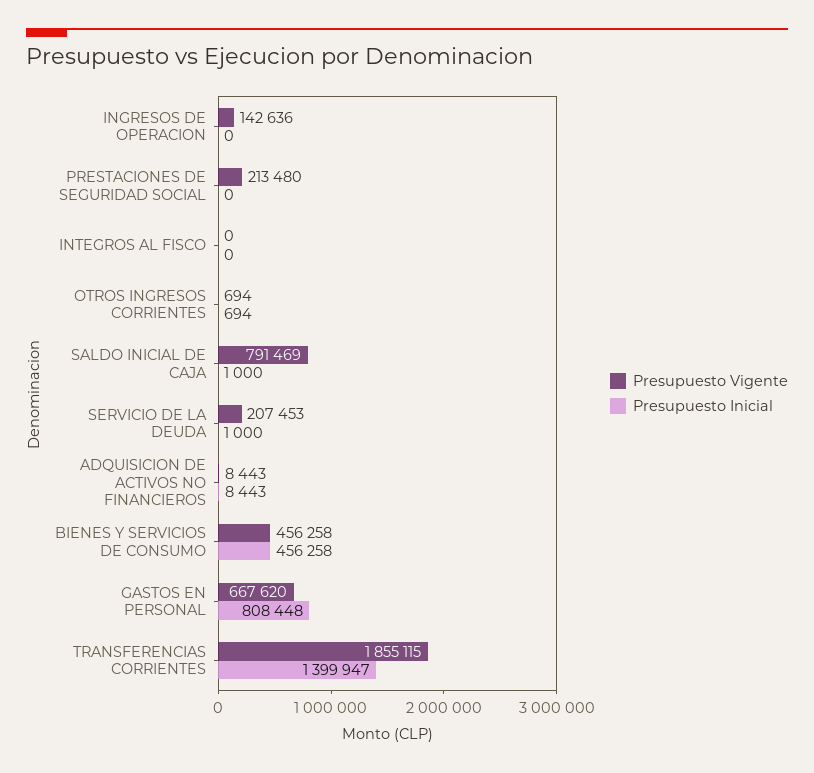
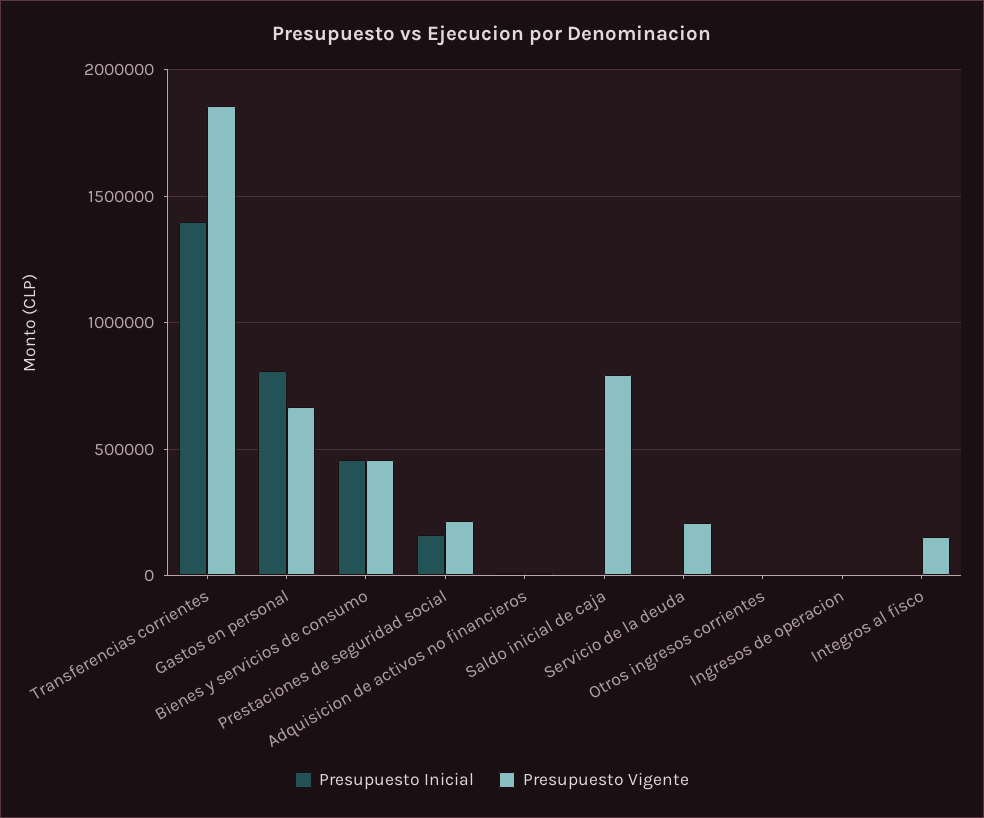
  {
    "Presupuesto Vigente": {
-     "INGRESOS DE OPERACION": 142636,
+     "INGRESOS DE OPERACION": 0,
      "PRESTACIONES DE SEGURIDAD SOCIAL": 213480,
-     "INTEGROS AL FISCO": 0,
+     "INTEGROS AL FISCO": 150000,
      "OTROS INGRESOS CORRIENTES": 694,
      "SALDO INICIAL DE CAJA": 791469,
      "SERVICIO DE LA DEUDA": 207453,
      "ADQUISICION DE ACTIVOS NO FINANCIEROS": 8443,
      "BIENES Y SERVICIOS DE CONSUMO": 456258,
      "GASTOS EN PERSONAL": 667620,
      "TRANSFERENCIAS CORRIENTES": 1855115
    },
    "Presupuesto Inicial": {
      "INGRESOS DE OPERACION": 0,
-     "PRESTACIONES DE SEGURIDAD SOCIAL": 0,
+     "PRESTACIONES DE SEGURIDAD SOCIAL": 150000,
      "INTEGROS AL FISCO": 0,
      "OTROS INGRESOS CORRIENTES": 694,
      "SALDO INICIAL DE CAJA": 1000,
      "SERVICIO DE LA DEUDA": 1000,
      "ADQUISICION DE ACTIVOS NO FINANCIEROS": 8443,
      "BIENES Y SERVICIOS DE CONSUMO": 456258,
      "GASTOS EN PERSONAL": 808448,
      "TRANSFERENCIAS CORRIENTES": 1399947
    }
  }

